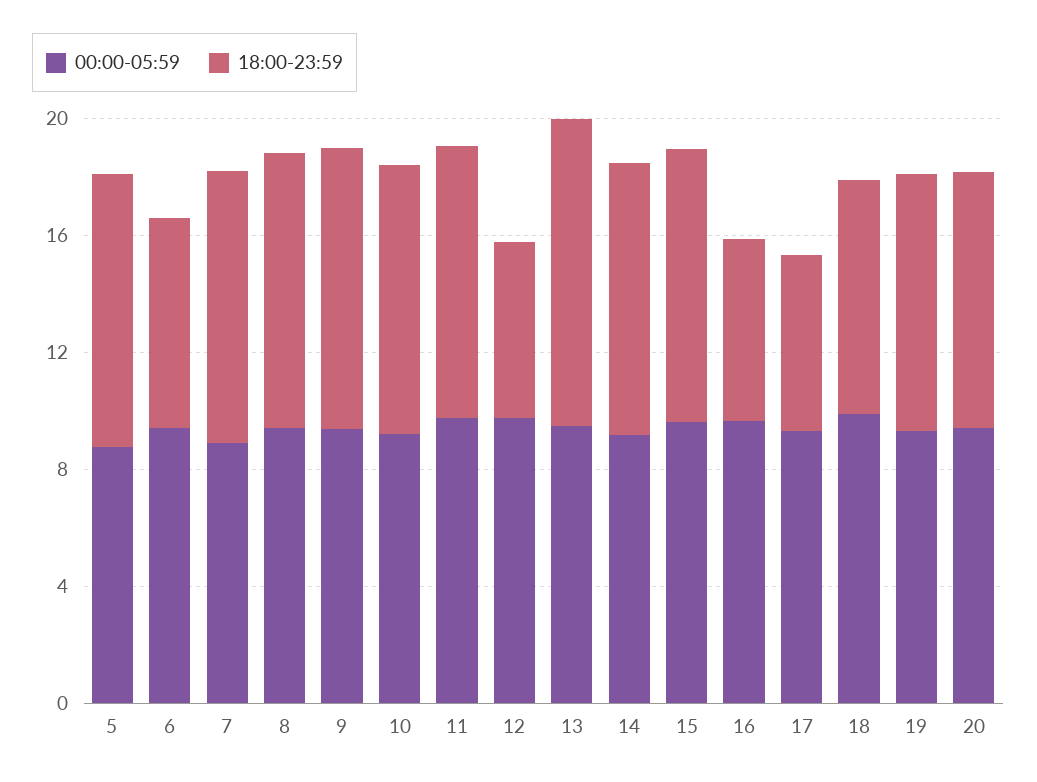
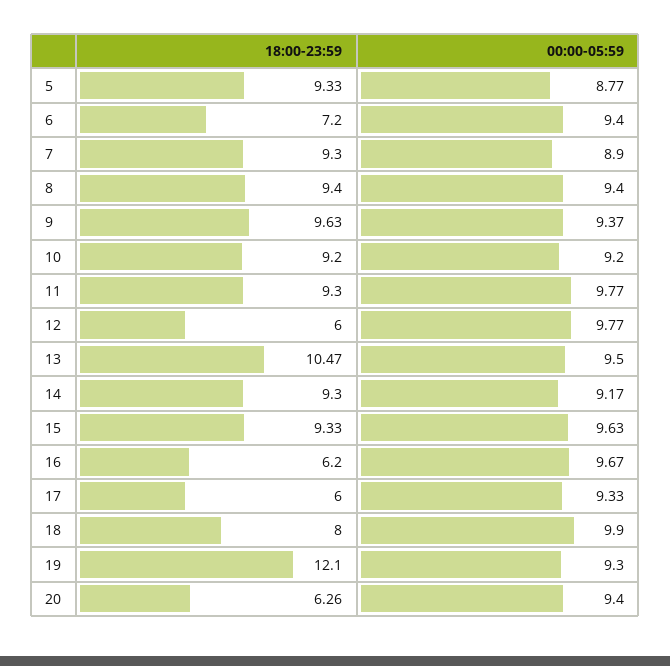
  {
    "00:00-05:59": {
      "5": 8.77,
      "6": 9.4,
      "7": 8.9,
      "8": 9.4,
      "9": 9.37,
      "10": 9.2,
      "11": 9.77,
      "12": 9.77,
      "13": 9.5,
      "14": 9.17,
      "15": 9.63,
      "16": 9.67,
      "17": 9.33,
      "18": 9.9,
      "19": 9.3,
      "20": 9.4
    },
    "18:00-23:59": {
      "5": 9.33,
      "6": 7.2,
      "7": 9.3,
      "8": 9.4,
      "9": 9.63,
      "10": 9.2,
      "11": 9.3,
      "12": 6,
      "13": 10.47,
      "14": 9.3,
      "15": 9.33,
      "16": 6.2,
      "17": 6,
      "18": 8,
-     "19": 9,
+     "19": 12.1,
-     "20": 9
+     "20": 6.26
    }
  }

